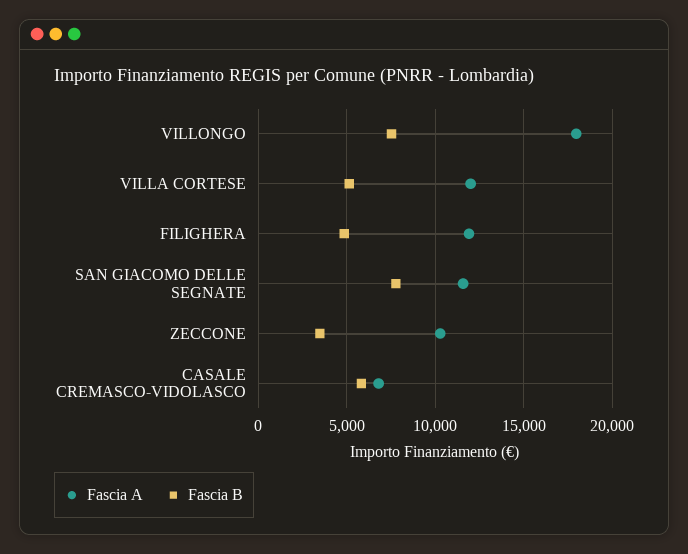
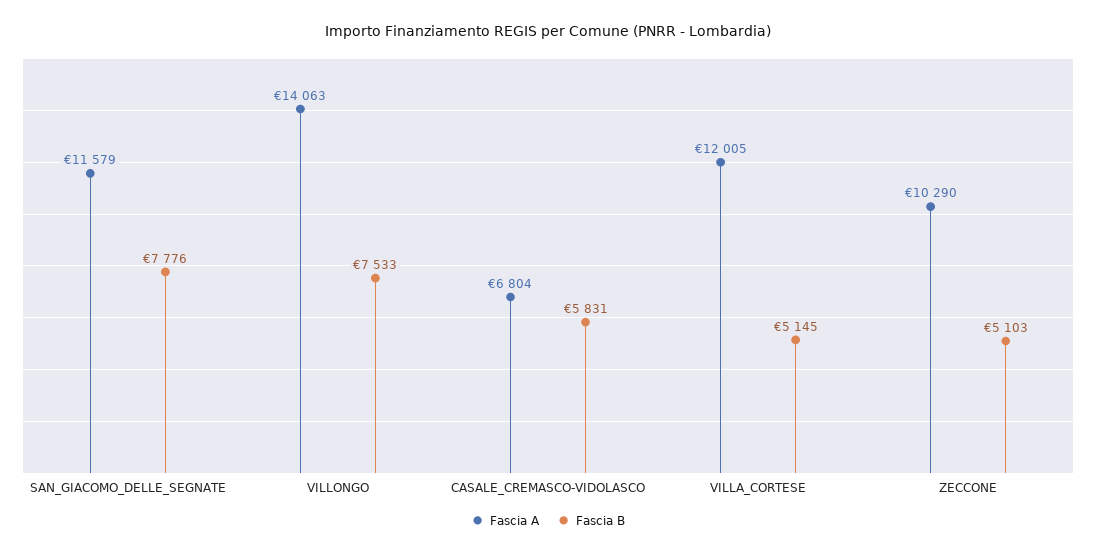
  {
    "Fascia A": {
-     "VILLONGO": 18000,
+     "VILLONGO": 14063,
      "VILLA CORTESE": 12005,
-     "FILIGHERA": 12000,
      "SAN GIACOMO DELLE SEGNATE": 11579,
      "ZECCONE": 10290,
      "CASALE CREMASCO-VIDOLASCO": 6804
    },
    "Fascia B": {
      "VILLONGO": 7533,
      "VILLA CORTESE": 5145,
-     "FILIGHERA": 5000,
      "SAN GIACOMO DELLE SEGNATE": 7776,
-     "ZECCONE": 3500,
+     "ZECCONE": 5103,
      "CASALE CREMASCO-VIDOLASCO": 5831
    }
  }

